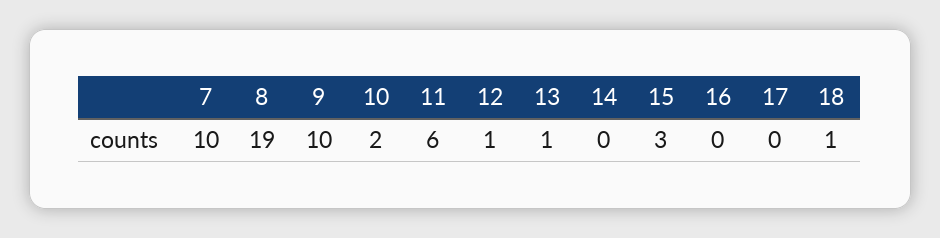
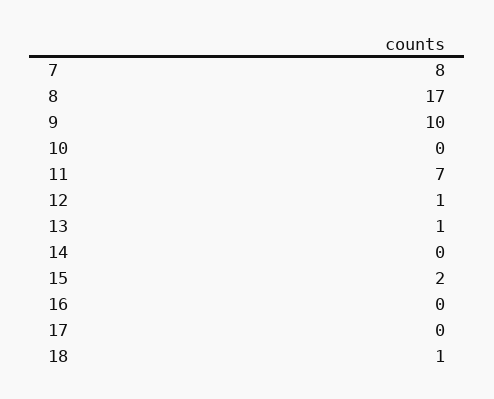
  {
-   "7": 10,
+   "7": 8,
-   "8": 19,
+   "8": 17,
    "9": 10,
-   "10": 2,
+   "10": 0,
-   "11": 6,
+   "11": 7,
    "12": 1,
    "13": 1,
    "14": 0,
-   "15": 3,
+   "15": 2,
    "16": 0,
    "17": 0,
    "18": 1
  }

